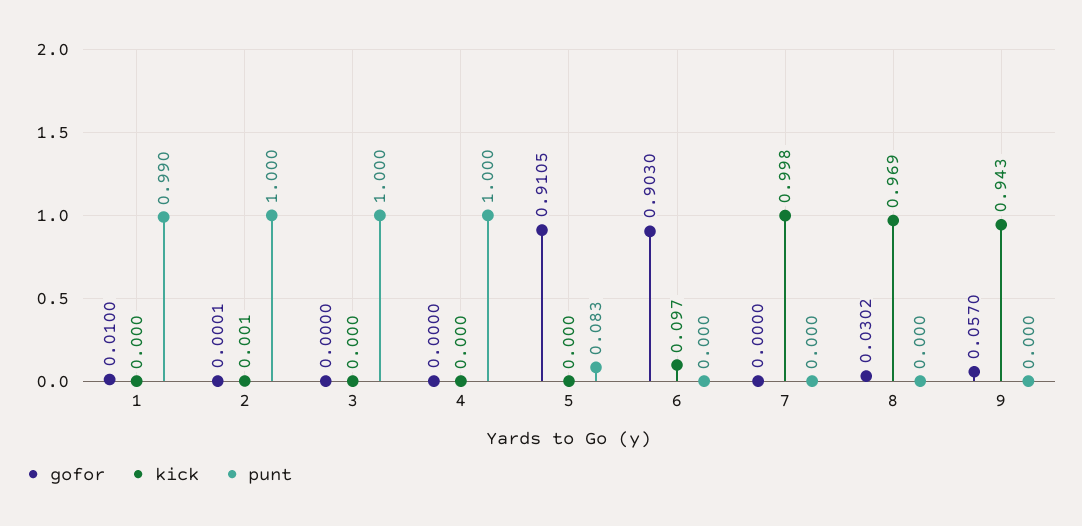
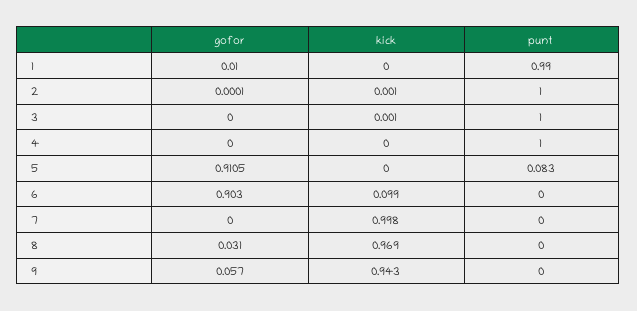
  {
    "gofor": {
      "1": 0.01,
      "2": 0.0001,
      "3": 0,
      "4": 0,
      "5": 0.9105,
      "6": 0.903,
      "7": 0,
-     "8": 0.0302,
+     "8": 0.031,
      "9": 0.057
    },
    "kick": {
      "1": 0,
      "2": 0.001,
-     "3": 0,
+     "3": 0.001,
      "4": 0,
      "5": 0,
-     "6": 0.097,
+     "6": 0.099,
      "7": 0.998,
      "8": 0.969,
      "9": 0.943
    },
    "punt": {
      "1": 0.99,
      "2": 1,
      "3": 1,
      "4": 1,
      "5": 0.083,
      "6": 0,
      "7": 0,
      "8": 0,
      "9": 0
    }
  }

